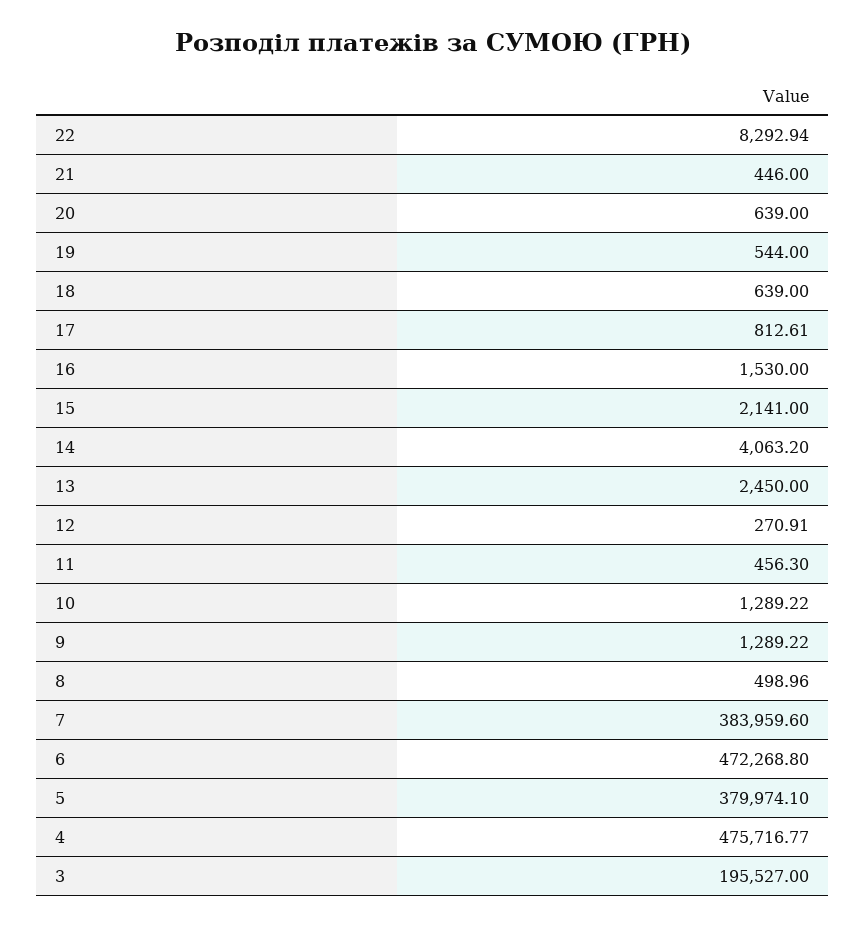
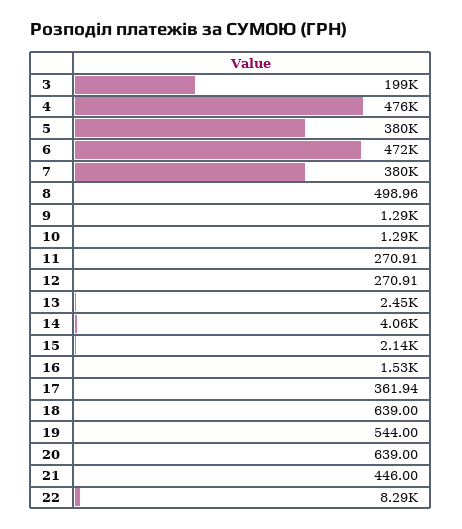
  {
    "22": 8292.94,
    "21": 446,
    "20": 639,
    "19": 544,
    "18": 639,
-   "17": 812.61,
+   "17": 361.94,
    "16": 1530,
    "15": 2141,
    "14": 4063.2,
    "13": 2450,
    "12": 270.91,
-   "11": 456.3,
+   "11": 270.91,
    "10": 1289.22,
    "9": 1289.22,
    "8": 498.96,
-   "7": 383959.6,
+   "7": 380000,
    "6": 472268.8,
    "5": 379974.1,
    "4": 475716.77,
-   "3": 195527
+   "3": 199000
  }

